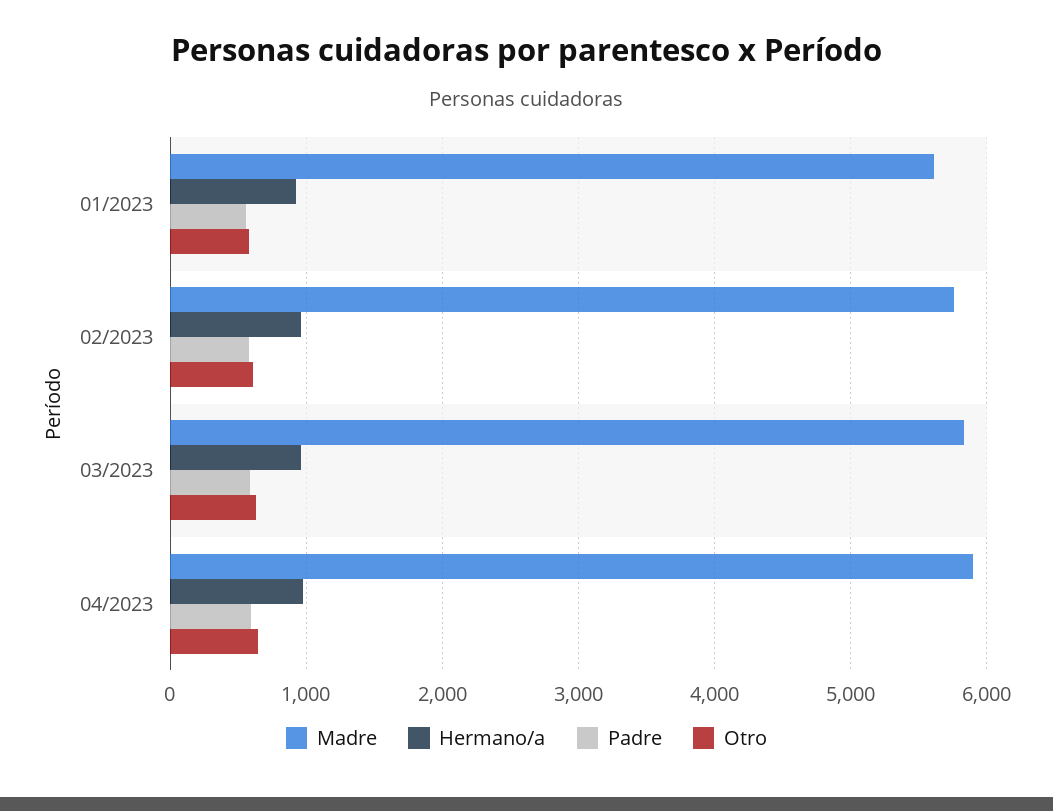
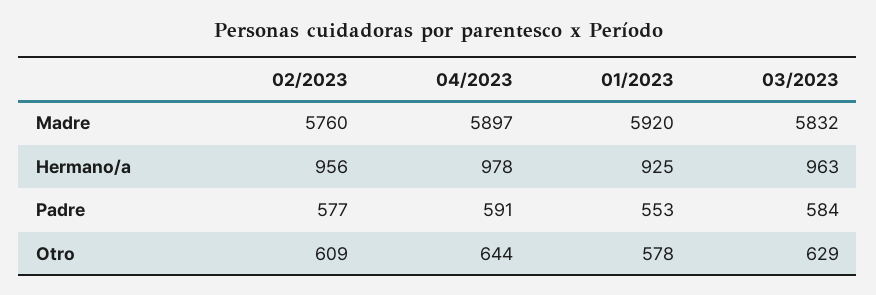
  {
    "Madre": {
-     "01/2023": 5600,
+     "01/2023": 5920,
      "02/2023": 5760,
      "03/2023": 5832,
      "04/2023": 5897
    },
    "Hermano/a": {
      "01/2023": 925,
      "02/2023": 956,
      "03/2023": 963,
      "04/2023": 978
    },
    "Padre": {
      "01/2023": 553,
      "02/2023": 577,
      "03/2023": 584,
      "04/2023": 591
    },
    "Otro": {
      "01/2023": 578,
      "02/2023": 609,
      "03/2023": 629,
      "04/2023": 644
    }
  }

